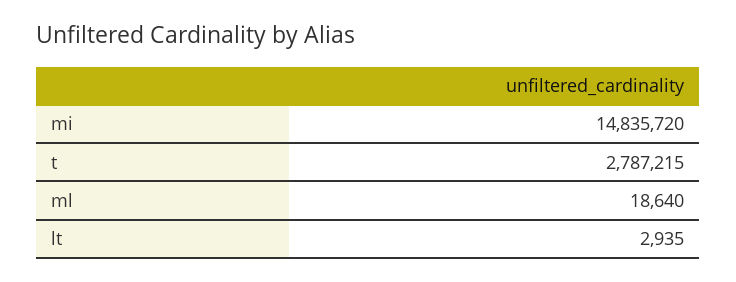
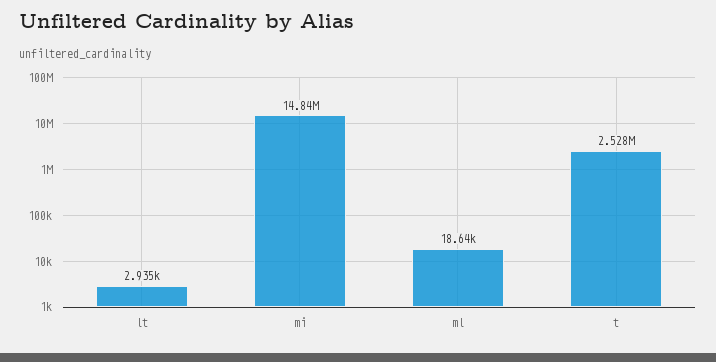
  {
    "mi": 14835720,
-   "t": 2787215,
+   "t": 2528000,
    "ml": 18640,
    "lt": 2935
  }

